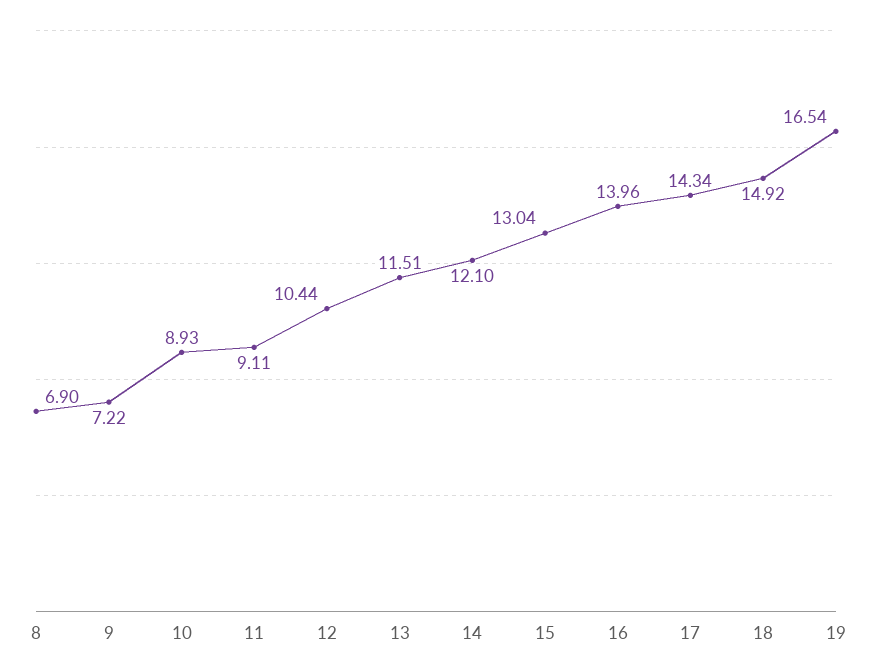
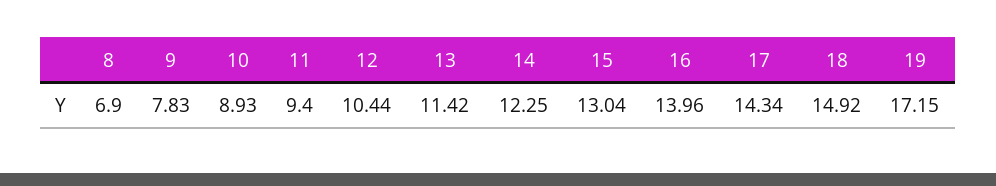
  {
    "8": 6.9,
-   "9": 7.22,
+   "9": 7.83,
    "10": 8.93,
-   "11": 9.11,
+   "11": 9.4,
    "12": 10.44,
-   "13": 11.51,
+   "13": 11.42,
-   "14": 12.1,
+   "14": 12.25,
    "15": 13.04,
    "16": 13.96,
    "17": 14.34,
    "18": 14.92,
-   "19": 16.54
+   "19": 17.15
  }

